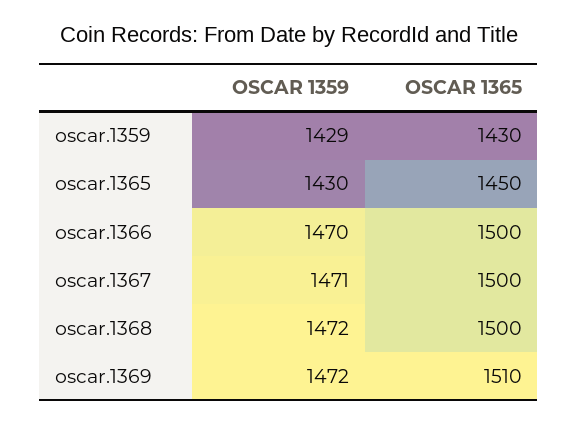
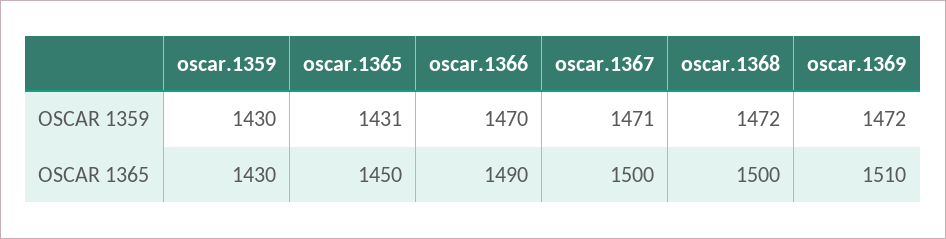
  {
    "OSCAR 1359": {
-     "oscar.1359": 1429,
+     "oscar.1359": 1430,
-     "oscar.1365": 1430,
+     "oscar.1365": 1431,
      "oscar.1366": 1470,
      "oscar.1367": 1471,
      "oscar.1368": 1472,
      "oscar.1369": 1472
    },
    "OSCAR 1365": {
      "oscar.1359": 1430,
      "oscar.1365": 1450,
-     "oscar.1366": 1500,
+     "oscar.1366": 1490,
      "oscar.1367": 1500,
      "oscar.1368": 1500,
      "oscar.1369": 1510
    }
  }

